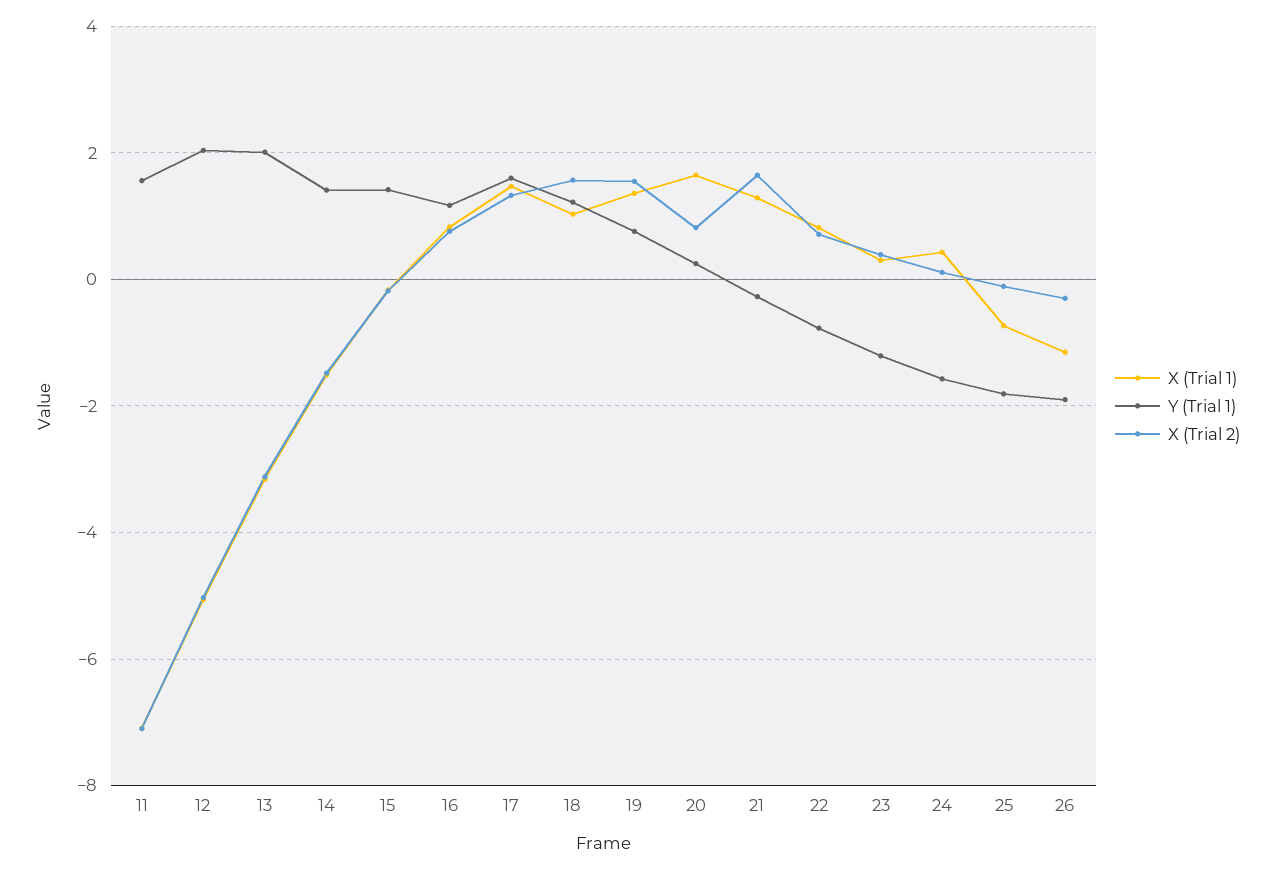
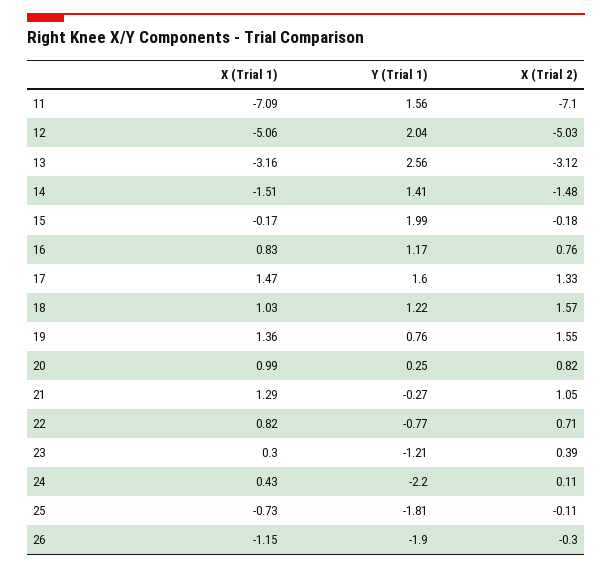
  {
    "X (Trial 1)": {
      "11": -7.09,
      "12": -5.06,
      "13": -3.16,
      "14": -1.51,
      "15": -0.17,
      "16": 0.83,
      "17": 1.47,
      "18": 1.03,
      "19": 1.36,
-     "20": 1.6,
+     "20": 0.99,
      "21": 1.29,
      "22": 0.82,
      "23": 0.3,
      "24": 0.43,
      "25": -0.73,
      "26": -1.15
    },
    "Y (Trial 1)": {
      "11": 1.56,
      "12": 2.04,
-     "13": 2,
+     "13": 2.56,
      "14": 1.41,
-     "15": 1.4,
+     "15": 1.99,
      "16": 1.17,
      "17": 1.6,
      "18": 1.22,
      "19": 0.76,
      "20": 0.25,
      "21": -0.27,
      "22": -0.77,
      "23": -1.21,
-     "24": -1.6,
+     "24": -2.2,
      "25": -1.81,
      "26": -1.9
    },
    "X (Trial 2)": {
      "11": -7.1,
      "12": -5.03,
      "13": -3.12,
      "14": -1.48,
      "15": -0.18,
      "16": 0.76,
      "17": 1.33,
      "18": 1.57,
      "19": 1.55,
      "20": 0.82,
-     "21": 1.6,
+     "21": 1.05,
      "22": 0.71,
      "23": 0.39,
      "24": 0.11,
      "25": -0.11,
      "26": -0.3
    }
  }

